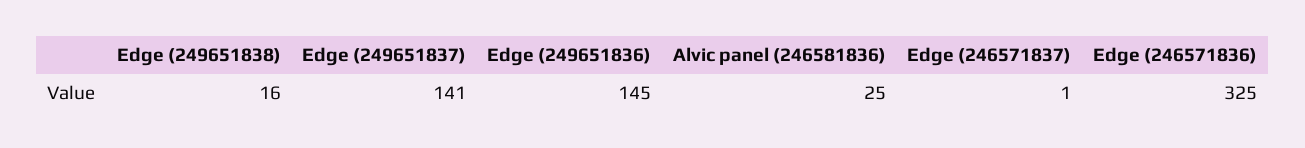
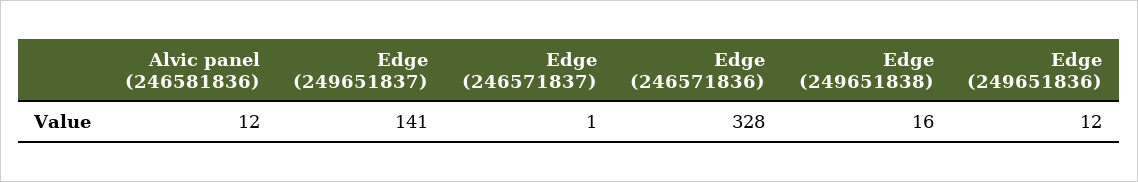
  {
    "Edge (249651838)": 16,
    "Edge (249651837)": 141,
-   "Edge (249651836)": 145,
+   "Edge (249651836)": 12,
-   "Alvic panel (246581836)": 25,
+   "Alvic panel (246581836)": 12,
    "Edge (246571837)": 1,
-   "Edge (246571836)": 325
+   "Edge (246571836)": 328
  }

